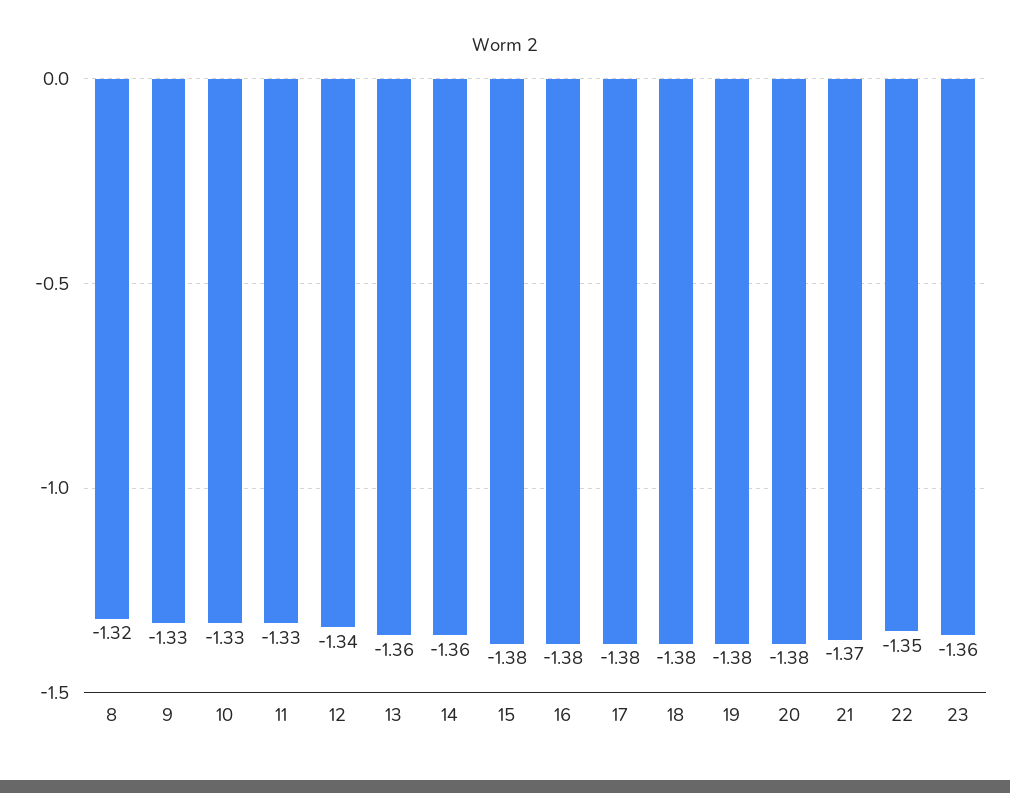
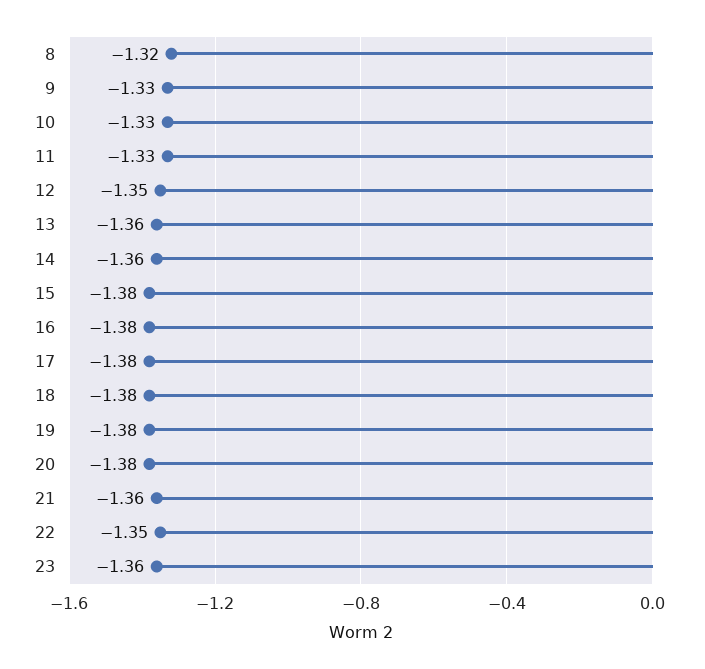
  {
    "8": -1.32,
    "9": -1.33,
    "10": -1.33,
    "11": -1.33,
-   "12": -1.34,
+   "12": -1.35,
    "13": -1.36,
    "14": -1.36,
    "15": -1.38,
    "16": -1.38,
    "17": -1.38,
    "18": -1.38,
    "19": -1.38,
    "20": -1.38,
-   "21": -1.37,
+   "21": -1.36,
    "22": -1.35,
    "23": -1.36
  }

